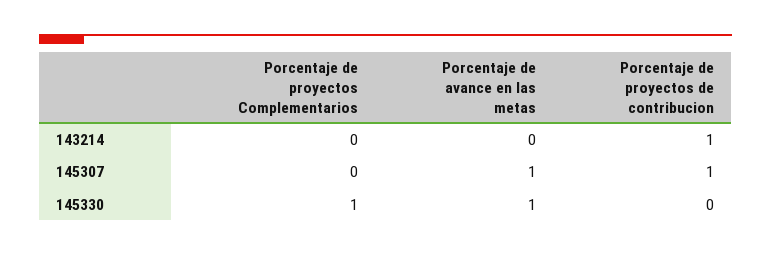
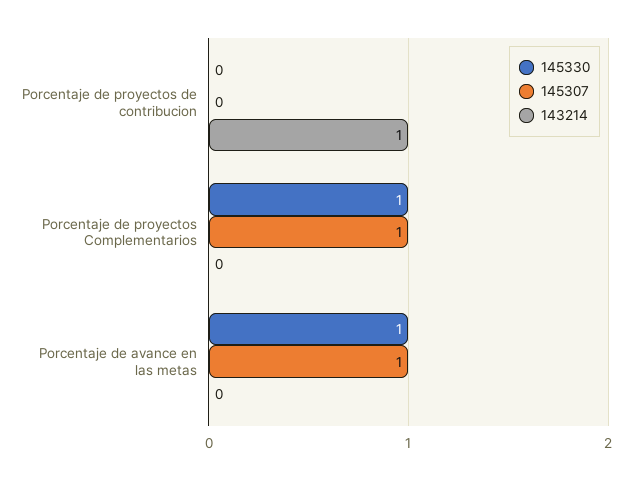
  {
    "143214": {
      "Porcentaje de proyectos Complementarios": 0,
      "Porcentaje de avance en las metas": 0,
      "Porcentaje de proyectos de contribucion": 1
    },
    "145307": {
-     "Porcentaje de proyectos Complementarios": 0,
+     "Porcentaje de proyectos Complementarios": 1,
      "Porcentaje de avance en las metas": 1,
-     "Porcentaje de proyectos de contribucion": 1
+     "Porcentaje de proyectos de contribucion": 0
    },
    "145330": {
      "Porcentaje de proyectos Complementarios": 1,
      "Porcentaje de avance en las metas": 1,
      "Porcentaje de proyectos de contribucion": 0
    }
  }

